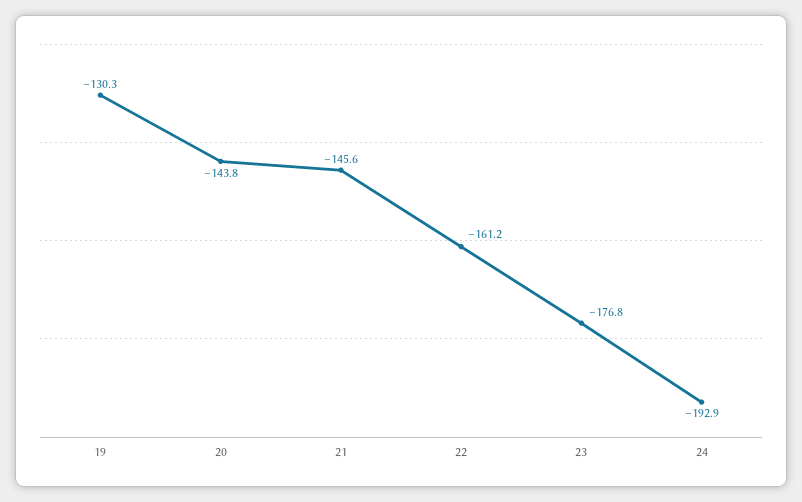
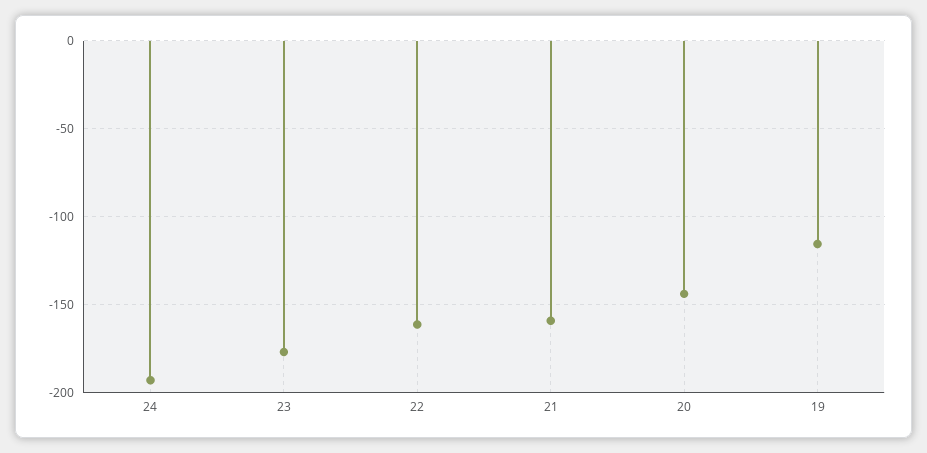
  {
-   "19": -130.3,
+   "19": -115,
    "20": -143.8,
-   "21": -145.6,
+   "21": -160,
    "22": -161.2,
    "23": -176.8,
    "24": -192.9
  }

